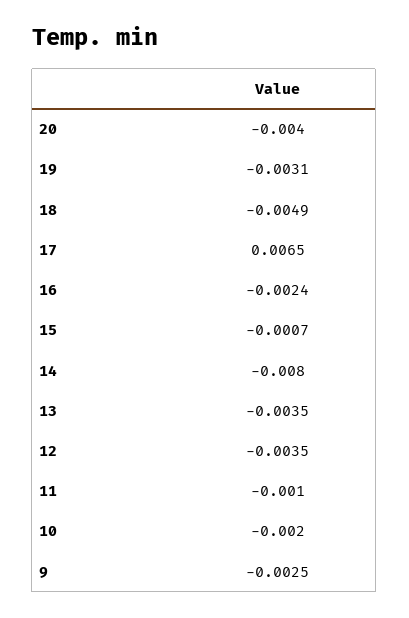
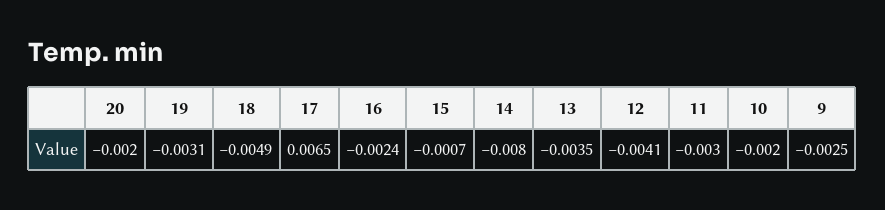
  {
-   "20": -0.004,
+   "20": -0.002,
    "19": -0.0031,
    "18": -0.0049,
    "17": 0.0065,
    "16": -0.0024,
    "15": -0.0007,
    "14": -0.008,
    "13": -0.0035,
-   "12": -0.0035,
+   "12": -0.0041,
-   "11": -0.001,
+   "11": -0.003,
    "10": -0.002,
    "9": -0.0025
  }

